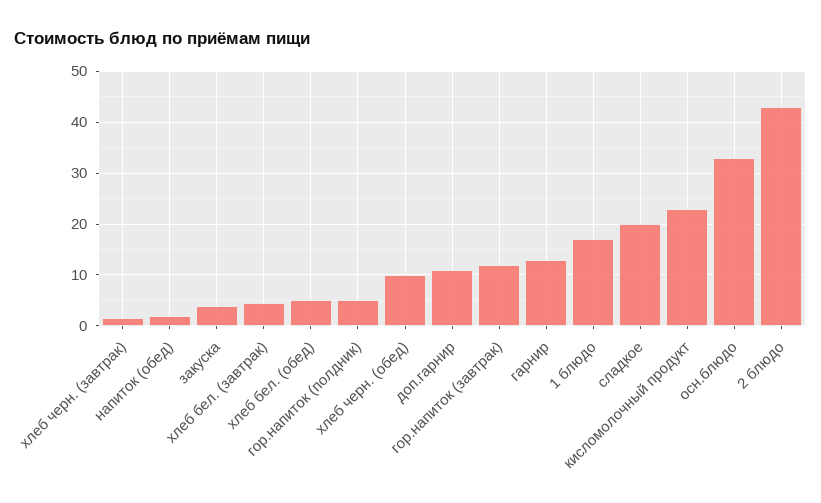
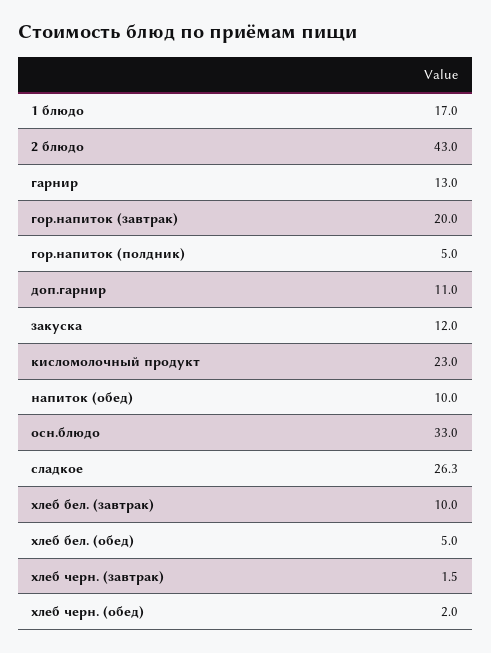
  {
    "хлеб черн. (завтрак)": 1.5,
-   "напиток (обед)": 2,
+   "напиток (обед)": 10,
-   "закуска": 4,
+   "закуска": 12,
-   "хлеб бел. (завтрак)": 4,
+   "хлеб бел. (завтрак)": 10,
    "хлеб бел. (обед)": 5,
    "гор.напиток (полдник)": 5,
-   "хлеб черн. (обед)": 10,
+   "хлеб черн. (обед)": 2,
    "доп.гарнир": 11,
-   "гор.напиток (завтрак)": 12,
+   "гор.напиток (завтрак)": 20,
    "гарнир": 13,
    "1 блюдо": 17,
-   "сладкое": 20,
+   "сладкое": 26.3,
    "кисломолочный продукт": 23,
    "осн.блюдо": 33,
    "2 блюдо": 43
  }

